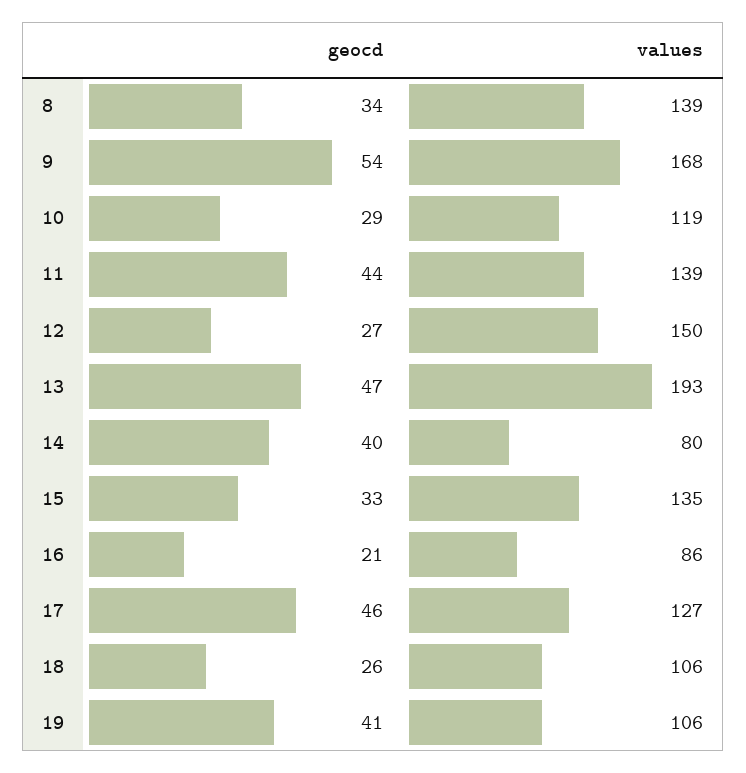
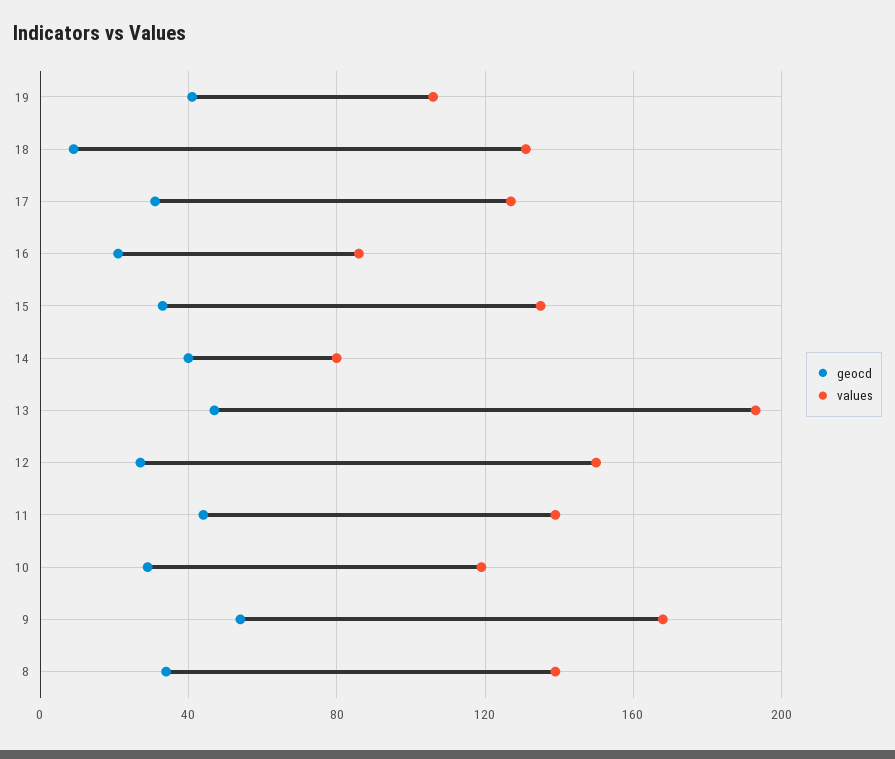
  {
    "geocd": {
      "8": 34,
      "9": 54,
      "10": 29,
      "11": 44,
      "12": 27,
      "13": 47,
      "14": 40,
      "15": 33,
      "16": 21,
-     "17": 46,
+     "17": 30,
-     "18": 26,
+     "18": 10,
      "19": 41
    },
    "values": {
      "8": 139,
      "9": 168,
      "10": 119,
      "11": 139,
      "12": 150,
      "13": 193,
      "14": 80,
      "15": 135,
      "16": 86,
      "17": 127,
-     "18": 106,
+     "18": 130,
      "19": 106
    }
  }

